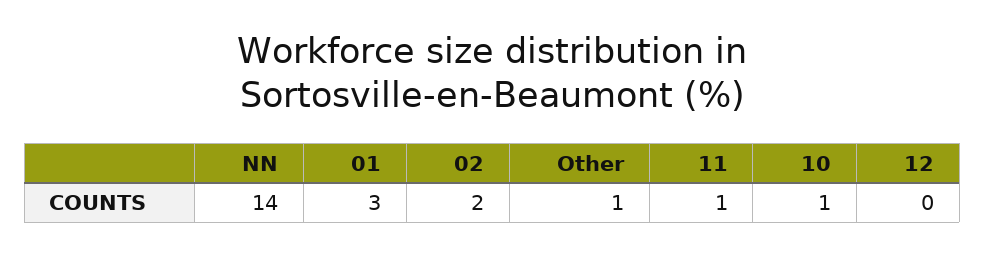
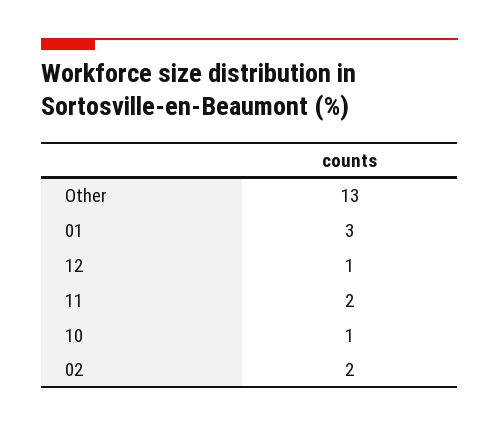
  {
-   "NN": 14,
    "01": 3,
    "02": 2,
-   "Other": 1,
+   "Other": 13,
-   "11": 1,
+   "11": 2,
    "10": 1,
-   "12": 0
+   "12": 1
  }

